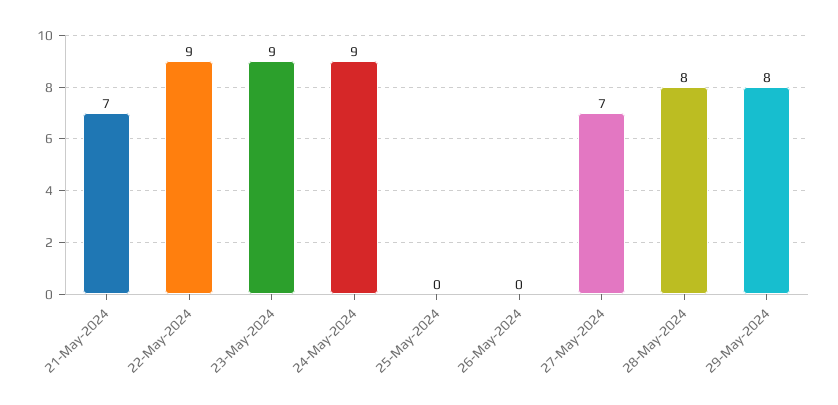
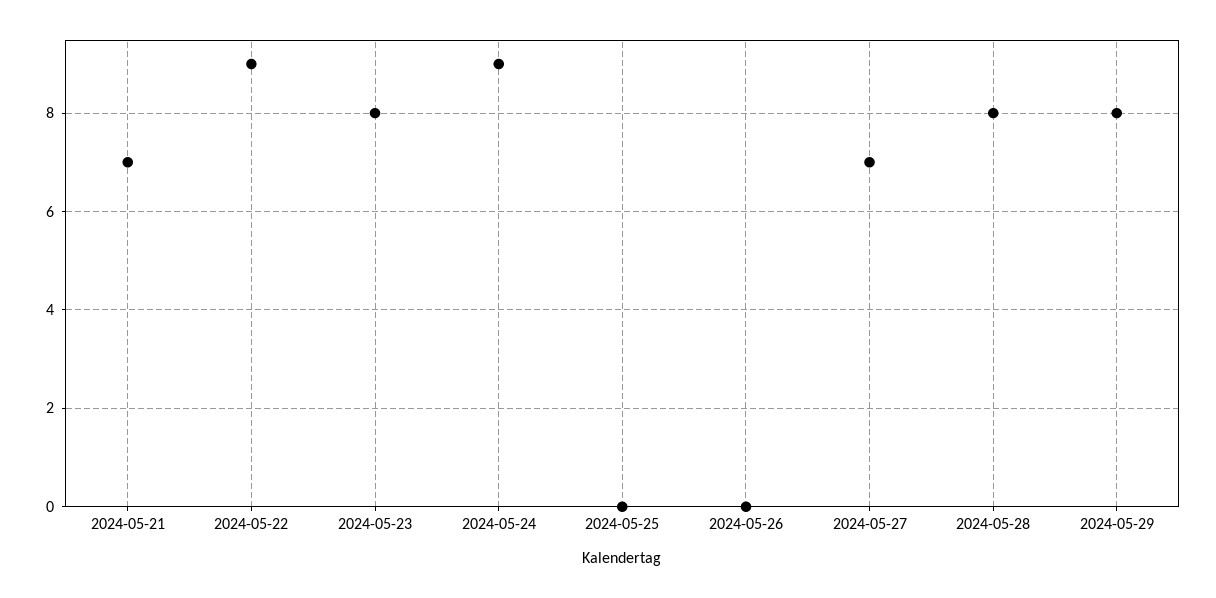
  {
    "21-May-2024": 7,
    "22-May-2024": 9,
-   "23-May-2024": 9,
+   "23-May-2024": 8,
    "24-May-2024": 9,
    "25-May-2024": 0,
    "26-May-2024": 0,
    "27-May-2024": 7,
    "28-May-2024": 8,
    "29-May-2024": 8
  }

